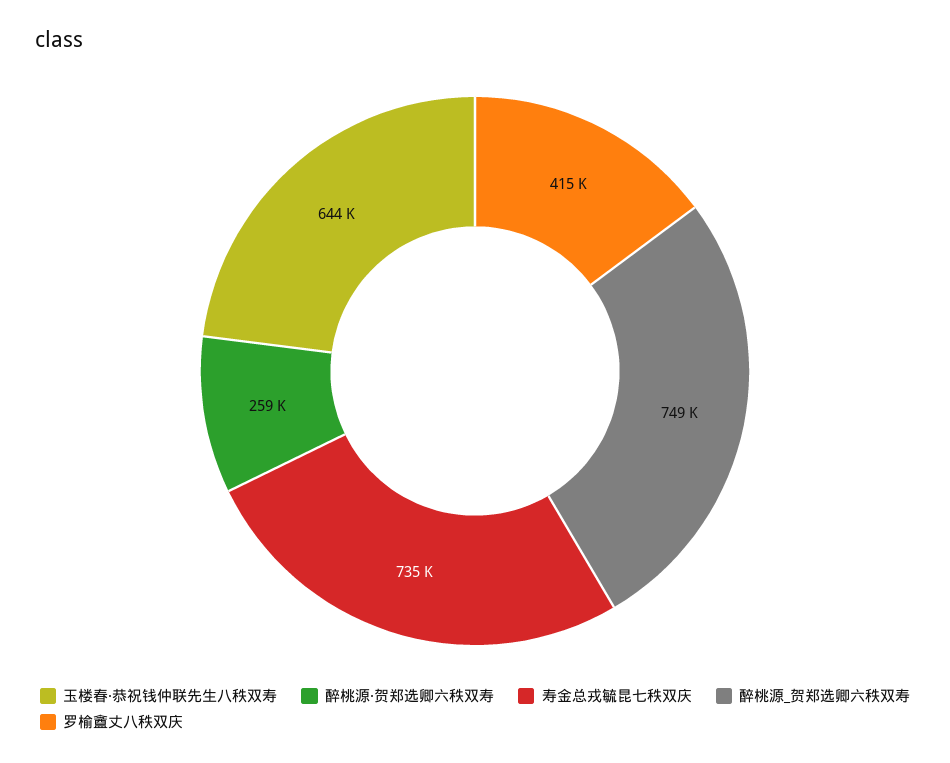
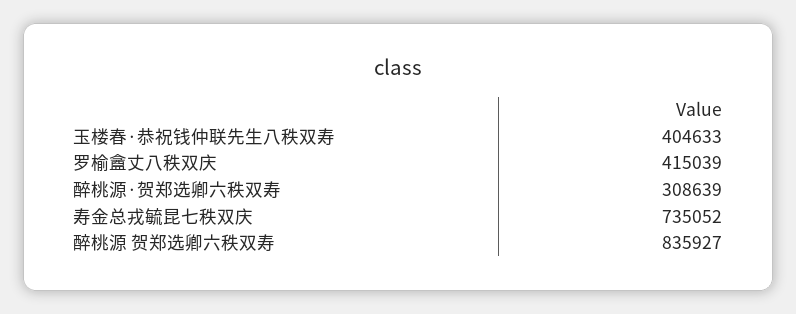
  {
-   "玉楼春·恭祝钱仲联先生八秩双寿": 644000,
+   "玉楼春·恭祝钱仲联先生八秩双寿": 404633,
-   "醉桃源·贺郑选卿六秩双寿": 259000,
+   "醉桃源·贺郑选卿六秩双寿": 308639,
    "寿金总戎毓昆七秩双庆": 735052,
-   "醉桃源_贺郑选卿六秩双寿": 749000,
+   "醉桃源_贺郑选卿六秩双寿": 835927,
    "罗榆盦丈八秩双庆": 415039
  }

